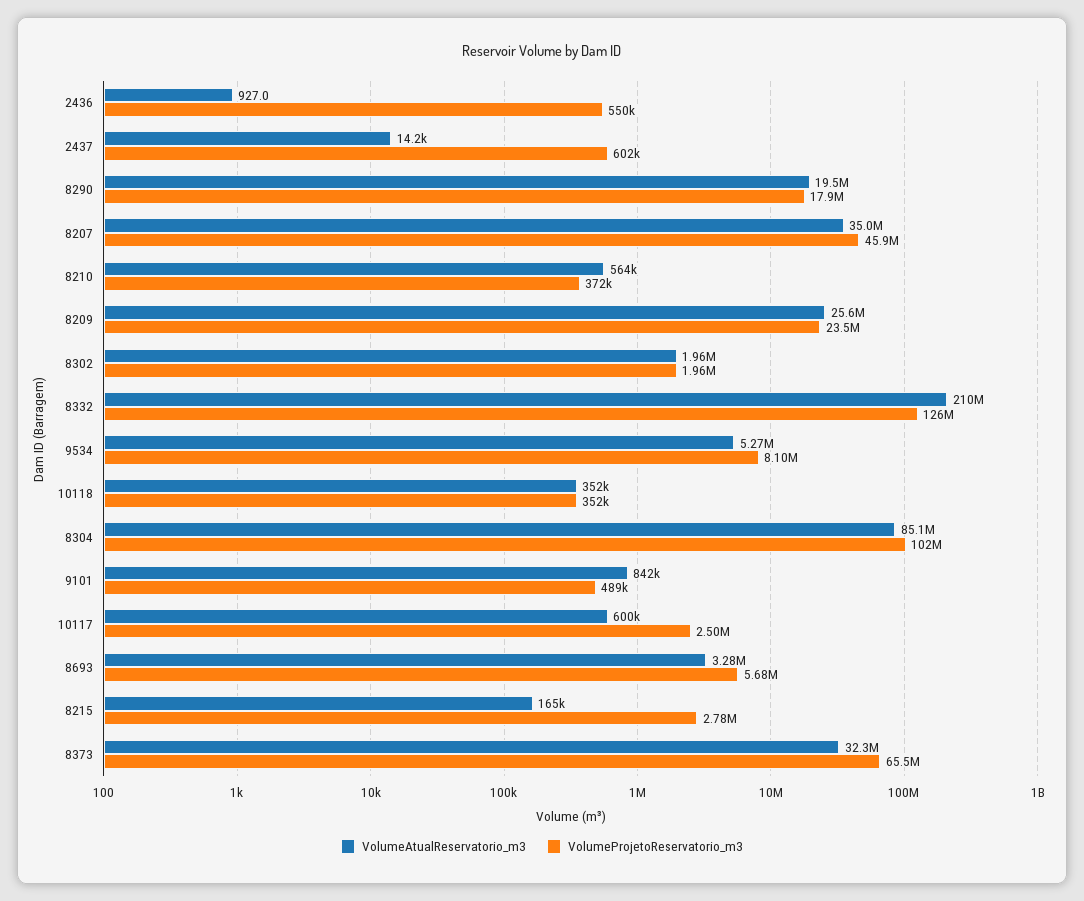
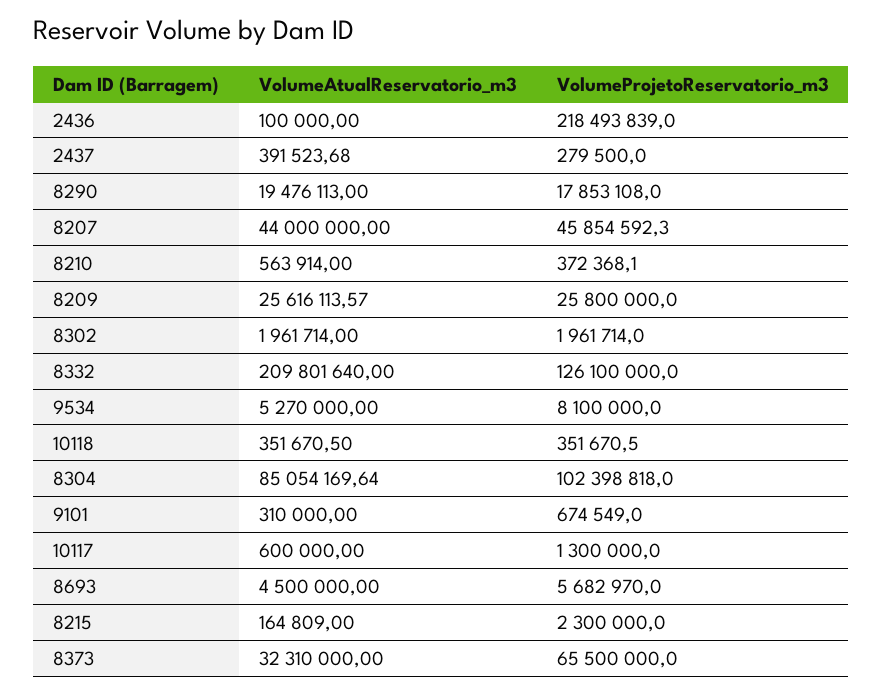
  {
    "VolumeAtualReservatorio_m3": {
-     "2436": 927,
+     "2436": 100000,
-     "2437": 14200,
+     "2437": 391523.68,
      "8290": 19476113,
-     "8207": 35000000,
+     "8207": 44000000,
      "8210": 563914,
      "8209": 25616113.57,
      "8302": 1961714,
      "8332": 209801640,
      "9534": 5270000,
      "10118": 351670.5,
      "8304": 85054169.64,
-     "9101": 842000,
+     "9101": 310000,
      "10117": 600000,
-     "8693": 3280000,
+     "8693": 4500000,
      "8215": 164809,
      "8373": 32310000
    },
    "VolumeProjetoReservatorio_m3": {
-     "2436": 550000,
+     "2436": 218493839,
-     "2437": 602000,
+     "2437": 279500,
      "8290": 17853108,
      "8207": 45854592.3,
      "8210": 372368.1,
-     "8209": 23500000,
+     "8209": 25800000,
      "8302": 1961714,
      "8332": 126100000,
      "9534": 8100000,
      "10118": 351670.5,
      "8304": 102398818,
-     "9101": 489000,
+     "9101": 674549,
-     "10117": 2500000,
+     "10117": 1300000,
      "8693": 5682970,
-     "8215": 2780000,
+     "8215": 2300000,
      "8373": 65500000
    }
  }

